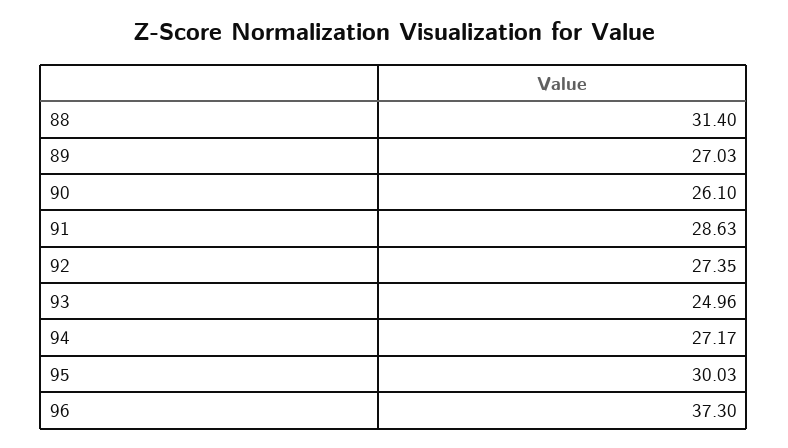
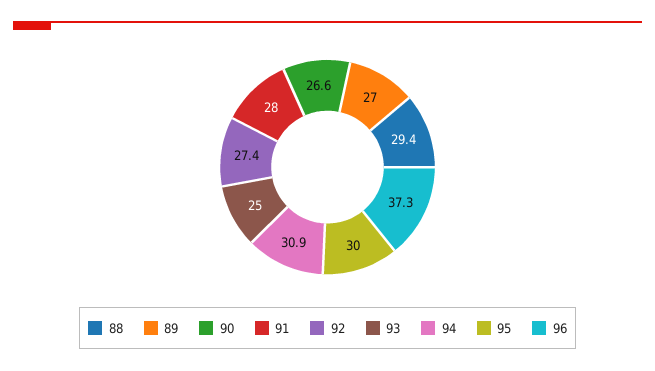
  {
-   "88": 31.4,
+   "88": 29.4,
    "89": 27.03,
-   "90": 26.1,
+   "90": 26.6,
-   "91": 28.63,
+   "91": 28,
    "92": 27.35,
    "93": 24.96,
-   "94": 27.17,
+   "94": 30.9,
    "95": 30.03,
    "96": 37.3
  }

